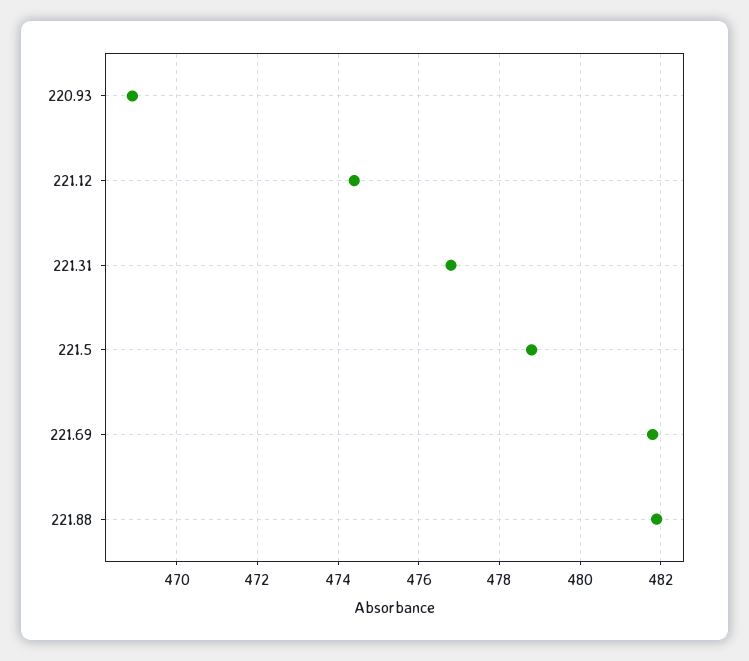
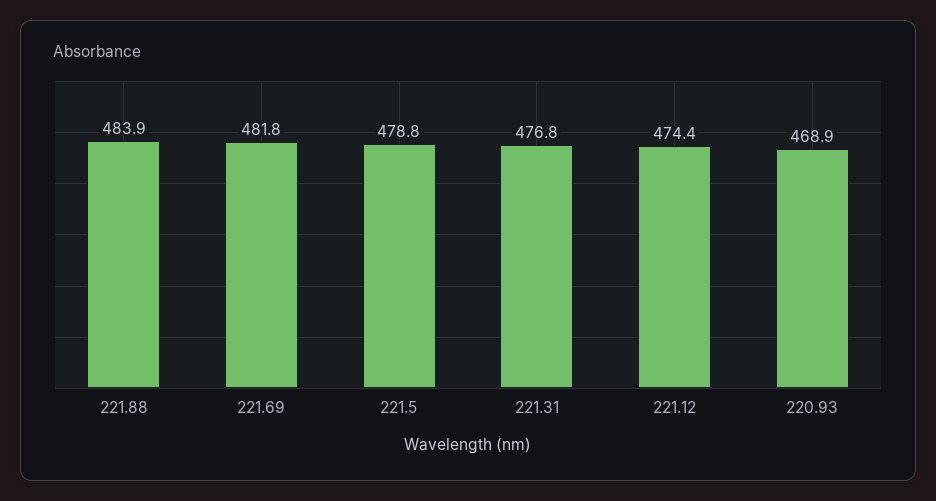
  {
    "220.93": 468.9,
    "221.12": 474.4,
    "221.31": 476.8,
    "221.5": 478.8,
    "221.69": 481.8,
-   "221.88": 482
+   "221.88": 483.9
  }

